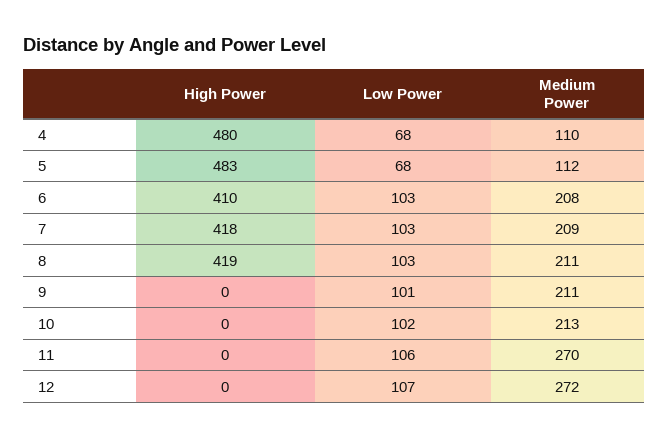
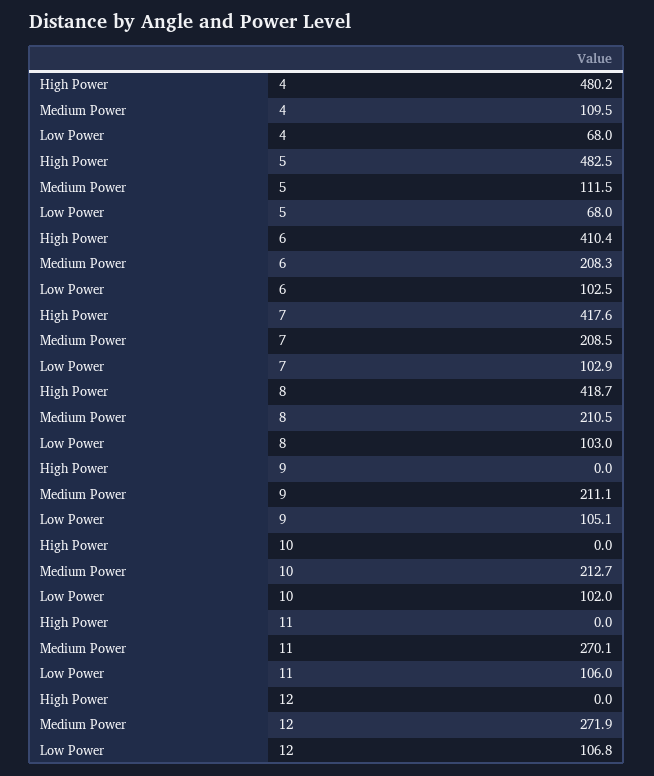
  {
    "High Power": {
      "4": 480.2,
      "5": 482.5,
      "6": 410.4,
      "7": 417.6,
      "8": 418.7,
      "9": 0,
      "10": 0,
      "11": 0,
      "12": 0
    },
    "Low Power": {
      "4": 68,
      "5": 68,
      "6": 102.5,
      "7": 102.9,
      "8": 103,
-     "9": 101,
+     "9": 105.1,
      "10": 102,
      "11": 106,
      "12": 106.8
    },
    "Medium Power": {
      "4": 109.5,
      "5": 111.5,
      "6": 208.3,
      "7": 208.5,
      "8": 210.5,
      "9": 211.1,
      "10": 212.7,
      "11": 270.1,
      "12": 271.9
    }
  }

